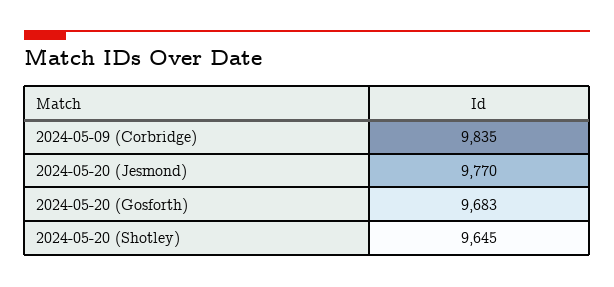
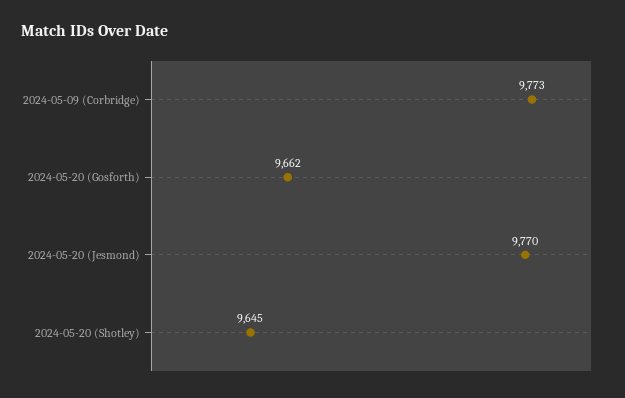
  {
-   "2024-05-09 (Corbridge)": 9835,
+   "2024-05-09 (Corbridge)": 9773,
    "2024-05-20 (Jesmond)": 9770,
-   "2024-05-20 (Gosforth)": 9683,
+   "2024-05-20 (Gosforth)": 9662,
    "2024-05-20 (Shotley)": 9645
  }

